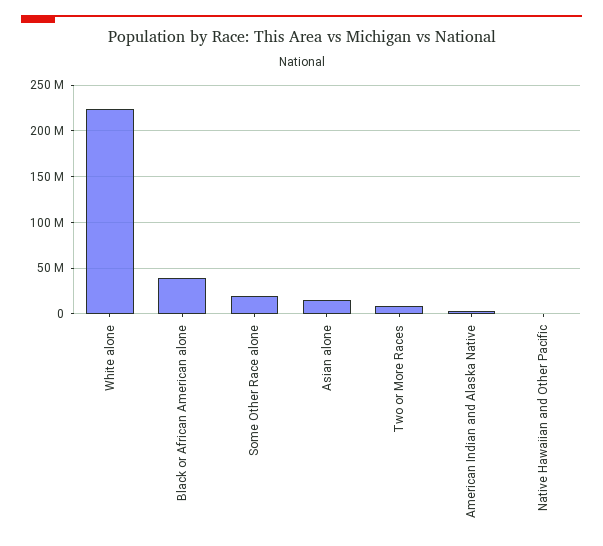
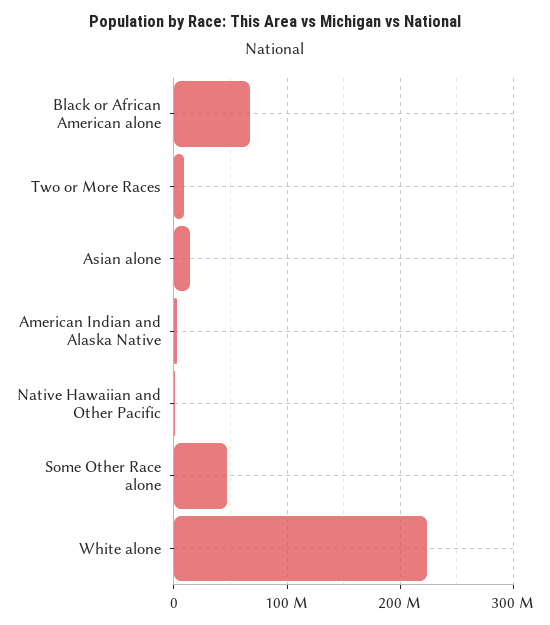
  {
    "White alone": 220000000,
-   "Black or African American alone": 40000000,
+   "Black or African American alone": 70000000,
-   "Some Other Race alone": 20000000,
+   "Some Other Race alone": 50000000,
    "Asian alone": 10000000,
    "Two or More Races": 10000000,
    "American Indian and Alaska Native": 0,
    "Native Hawaiian and Other Pacific": 0
  }

